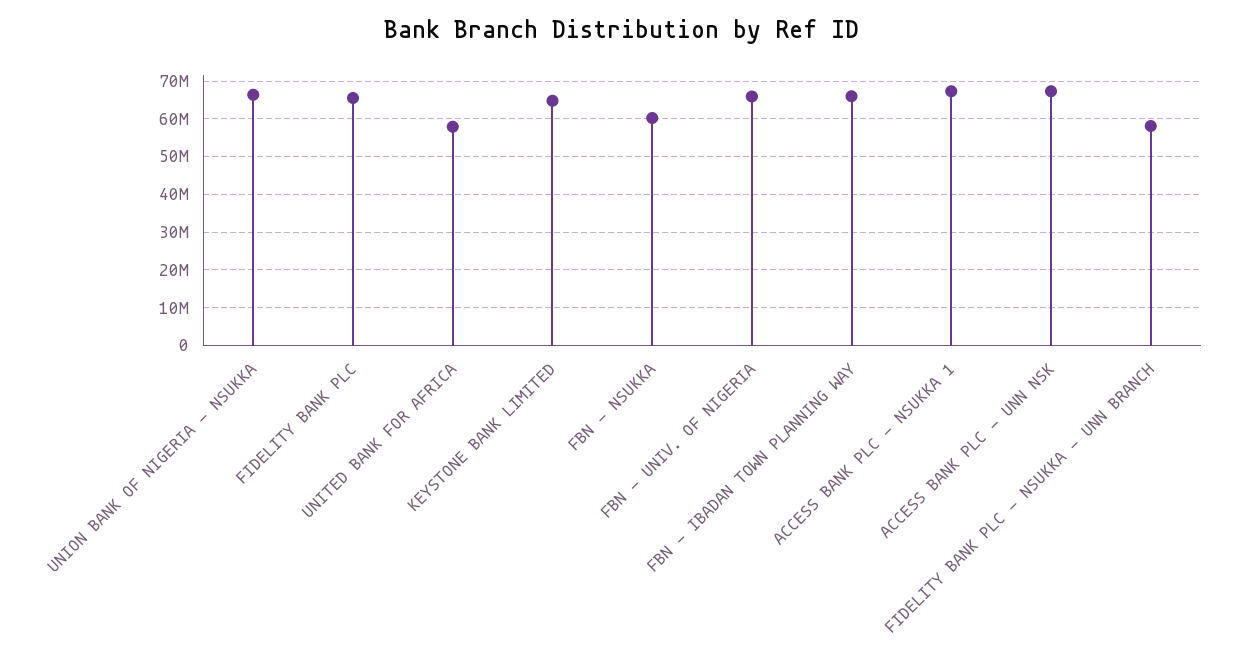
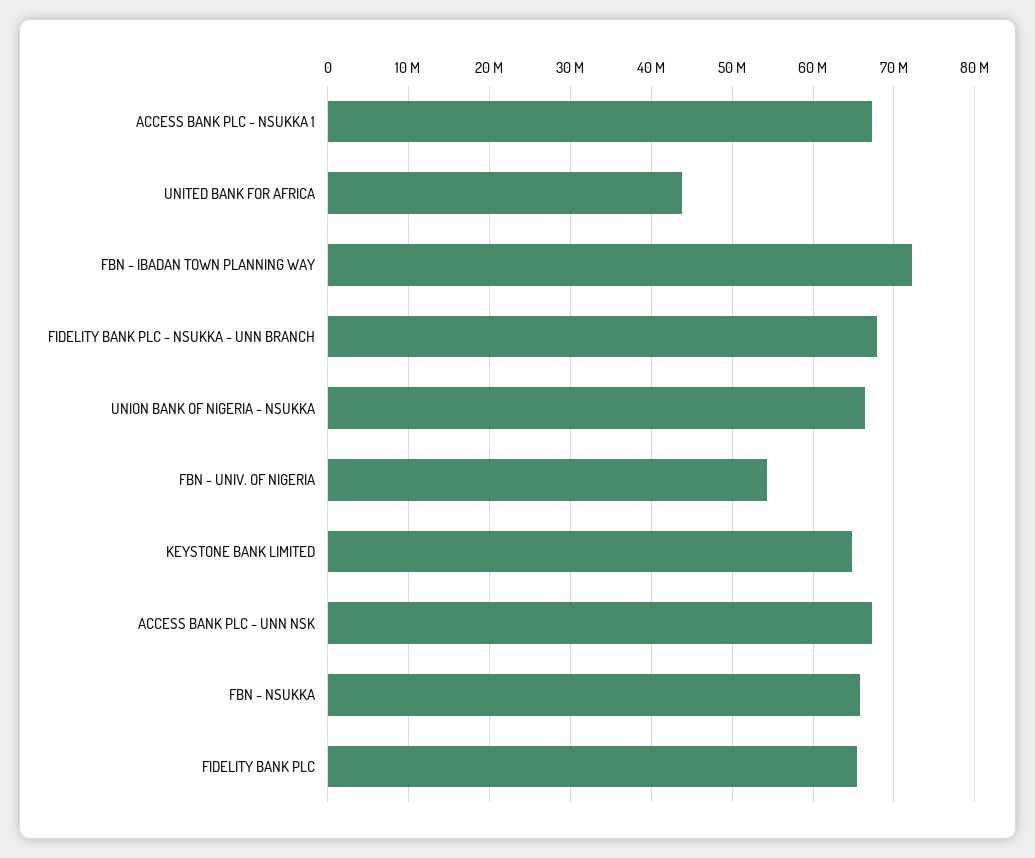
  {
    "UNION BANK OF NIGERIA - NSUKKA": 66000000,
    "FIDELITY BANK PLC": 65000000,
-   "UNITED BANK FOR AFRICA": 58000000,
+   "UNITED BANK FOR AFRICA": 44000000,
    "KEYSTONE BANK LIMITED": 65000000,
-   "FBN - NSUKKA": 60000000,
+   "FBN - NSUKKA": 66000000,
-   "FBN - UNIV. OF NIGERIA": 66000000,
+   "FBN - UNIV. OF NIGERIA": 54000000,
-   "FBN - IBADAN TOWN PLANNING WAY": 66000000,
+   "FBN - IBADAN TOWN PLANNING WAY": 72000000,
    "ACCESS BANK PLC - NSUKKA 1": 67000000,
    "ACCESS BANK PLC - UNN NSK": 67000000,
-   "FIDELITY BANK PLC - NSUKKA - UNN BRANCH": 58000000
+   "FIDELITY BANK PLC - NSUKKA - UNN BRANCH": 68000000
  }

